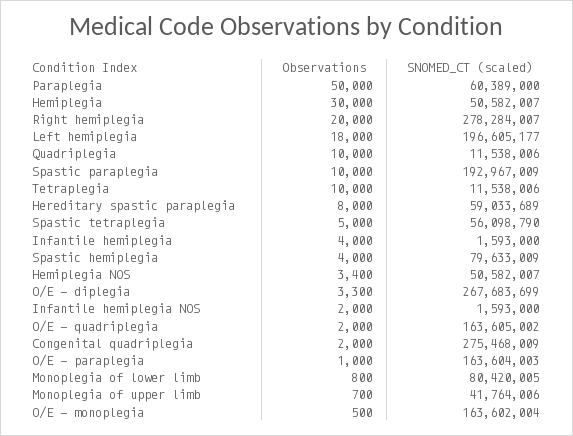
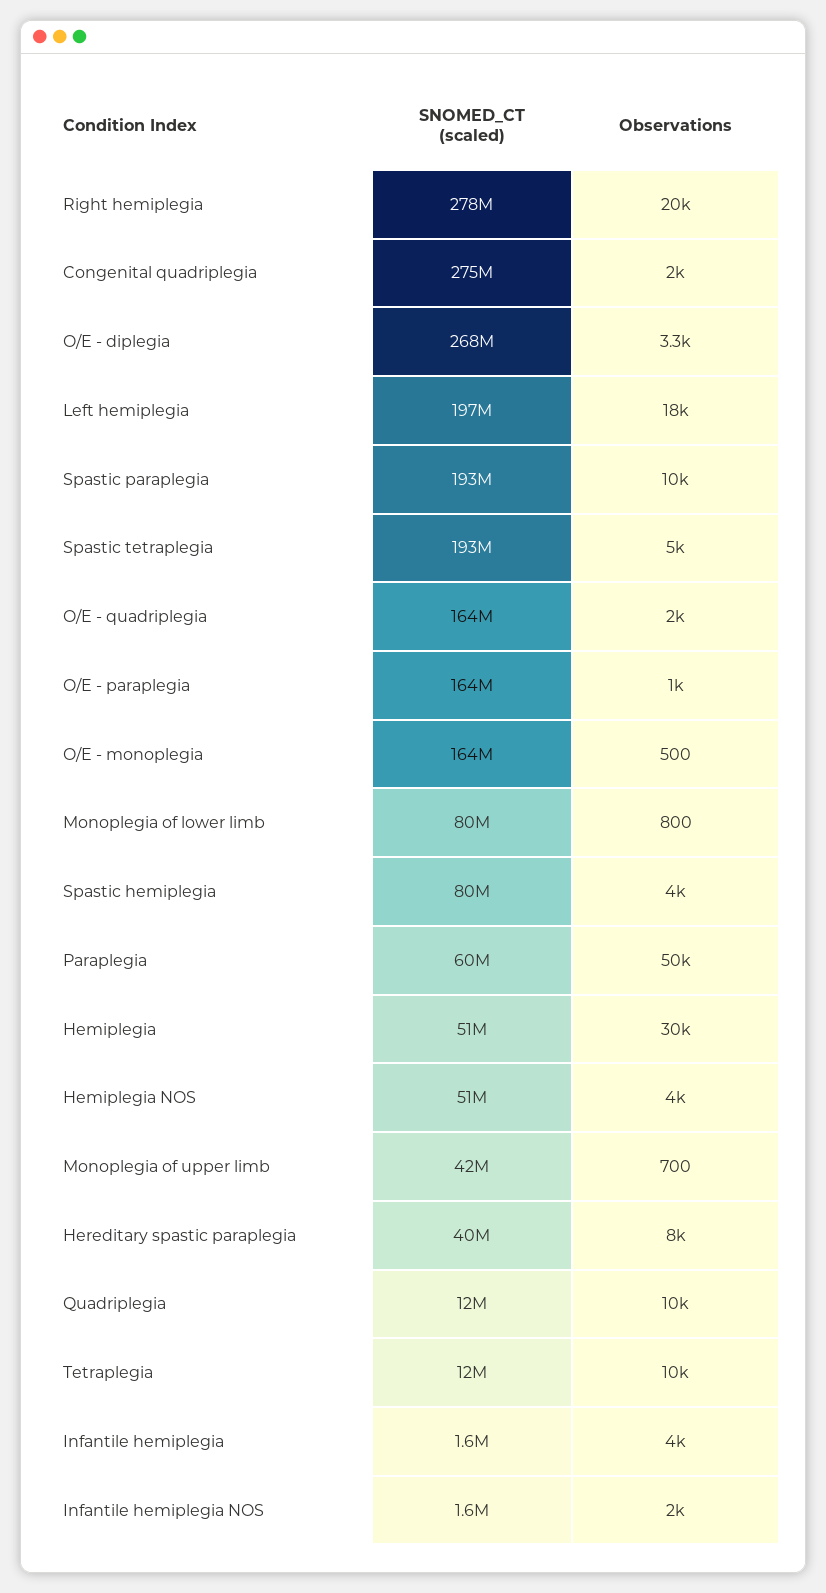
  {
    "Observations": {
      "Paraplegia": 50000,
      "Hemiplegia": 30000,
      "Right hemiplegia": 20000,
      "Left hemiplegia": 18000,
      "Quadriplegia": 10000,
      "Spastic paraplegia": 10000,
      "Tetraplegia": 10000,
      "Hereditary spastic paraplegia": 8000,
      "Spastic tetraplegia": 5000,
      "Infantile hemiplegia": 4000,
      "Spastic hemiplegia": 4000,
-     "Hemiplegia NOS": 3400,
+     "Hemiplegia NOS": 4000,
      "O/E - diplegia": 3300,
      "Infantile hemiplegia NOS": 2000,
      "O/E - quadriplegia": 2000,
      "Congenital quadriplegia": 2000,
      "O/E - paraplegia": 1000,
      "Monoplegia of lower limb": 800,
      "Monoplegia of upper limb": 700,
      "O/E - monoplegia": 500
    },
    "SNOMED_CT (scaled)": {
      "Paraplegia": 60389000,
      "Hemiplegia": 50582007,
      "Right hemiplegia": 278284007,
      "Left hemiplegia": 196605177,
      "Quadriplegia": 11538006,
      "Spastic paraplegia": 192967009,
      "Tetraplegia": 11538006,
-     "Hereditary spastic paraplegia": 59033689,
+     "Hereditary spastic paraplegia": 40000000,
-     "Spastic tetraplegia": 56098790,
+     "Spastic tetraplegia": 193000000,
      "Infantile hemiplegia": 1593000,
      "Spastic hemiplegia": 79633009,
      "Hemiplegia NOS": 50582007,
      "O/E - diplegia": 267683699,
      "Infantile hemiplegia NOS": 1593000,
      "O/E - quadriplegia": 163605002,
      "Congenital quadriplegia": 275468009,
      "O/E - paraplegia": 163604003,
      "Monoplegia of lower limb": 80420005,
      "Monoplegia of upper limb": 41764006,
      "O/E - monoplegia": 163602004
    }
  }

